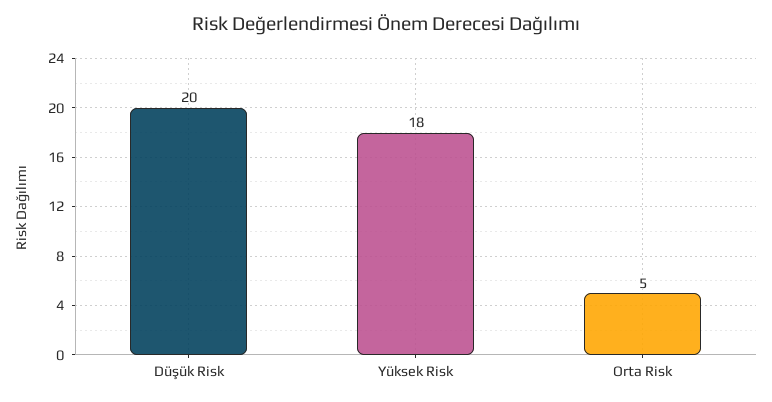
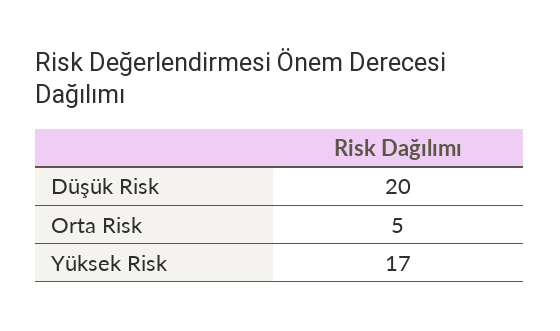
  {
    "Düşük Risk": 20,
-   "Yüksek Risk": 18,
+   "Yüksek Risk": 17,
    "Orta Risk": 5
  }

